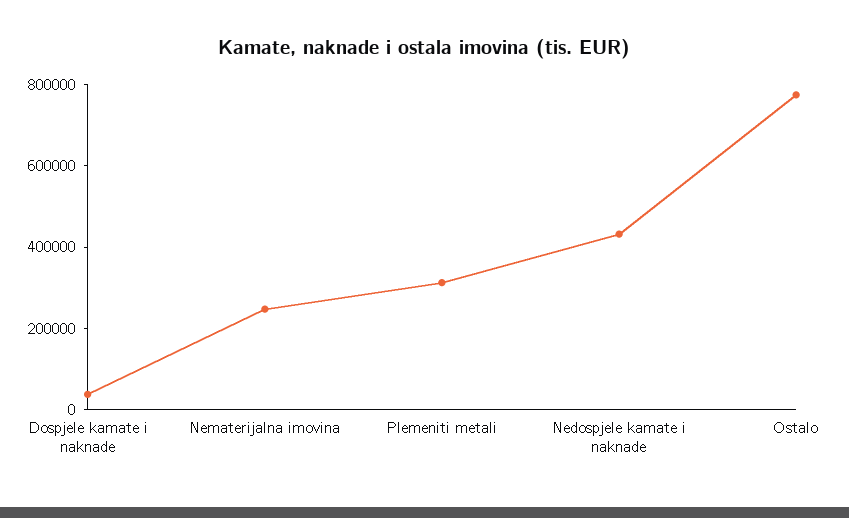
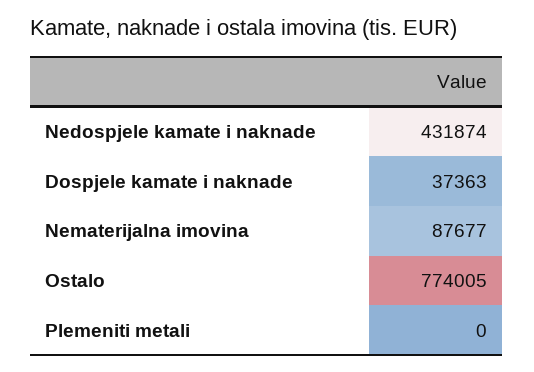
  {
    "Dospjele kamate i naknade": 37363,
-   "Nematerijalna imovina": 250000,
+   "Nematerijalna imovina": 87677,
-   "Plemeniti metali": 300000,
+   "Plemeniti metali": 0,
    "Nedospjele kamate i naknade": 431874,
    "Ostalo": 774005
  }

